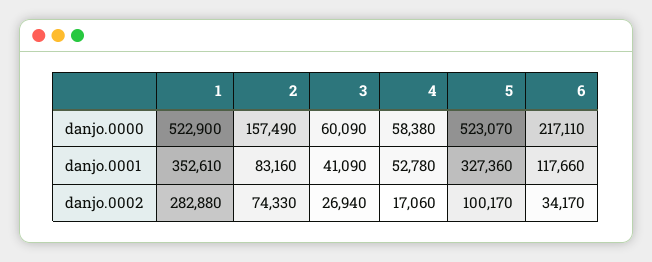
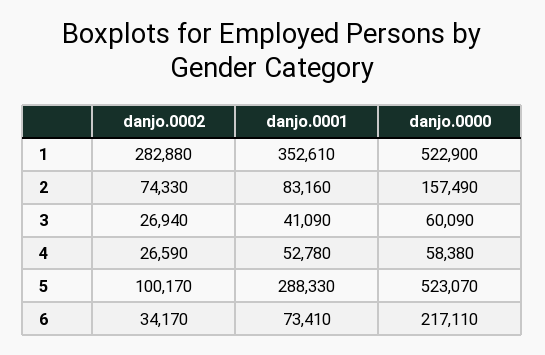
  {
    "1": {
      "danjo.0000": 522900,
      "danjo.0001": 352610,
      "danjo.0002": 282880
    },
    "2": {
      "danjo.0000": 157490,
      "danjo.0001": 83160,
      "danjo.0002": 74330
    },
    "3": {
      "danjo.0000": 60090,
      "danjo.0001": 41090,
      "danjo.0002": 26940
    },
    "4": {
      "danjo.0000": 58380,
      "danjo.0001": 52780,
-     "danjo.0002": 17060
+     "danjo.0002": 26590
    },
    "5": {
      "danjo.0000": 523070,
-     "danjo.0001": 327360,
+     "danjo.0001": 288330,
      "danjo.0002": 100170
    },
    "6": {
      "danjo.0000": 217110,
-     "danjo.0001": 117660,
+     "danjo.0001": 73410,
      "danjo.0002": 34170
    }
  }

